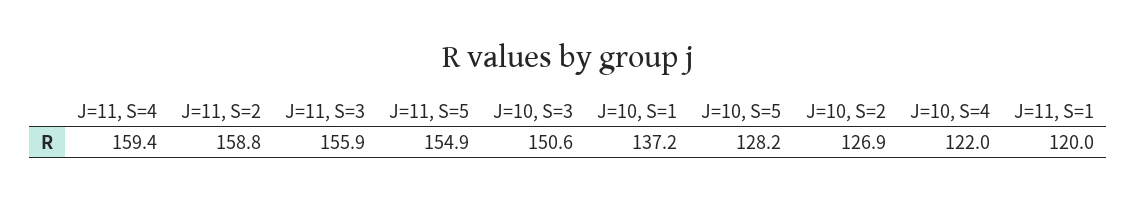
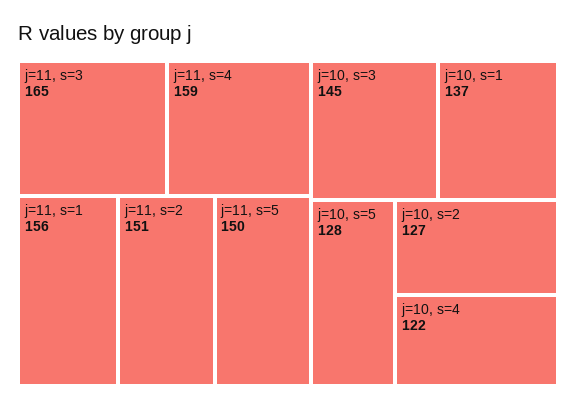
  {
    "J=11, S=4": 159.4,
-   "J=11, S=2": 158.8,
+   "J=11, S=2": 151,
-   "J=11, S=3": 155.9,
+   "J=11, S=3": 165,
-   "J=11, S=5": 154.9,
+   "J=11, S=5": 150,
-   "J=10, S=3": 150.6,
+   "J=10, S=3": 145,
    "J=10, S=1": 137.2,
    "J=10, S=5": 128.2,
    "J=10, S=2": 126.9,
    "J=10, S=4": 122,
-   "J=11, S=1": 120
+   "J=11, S=1": 156
  }

